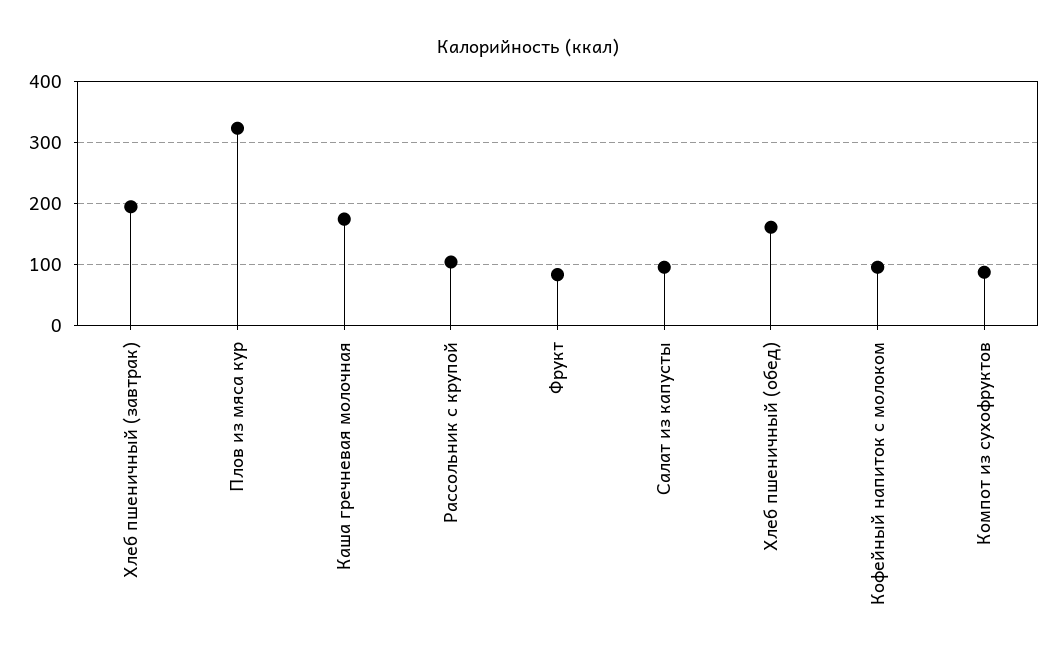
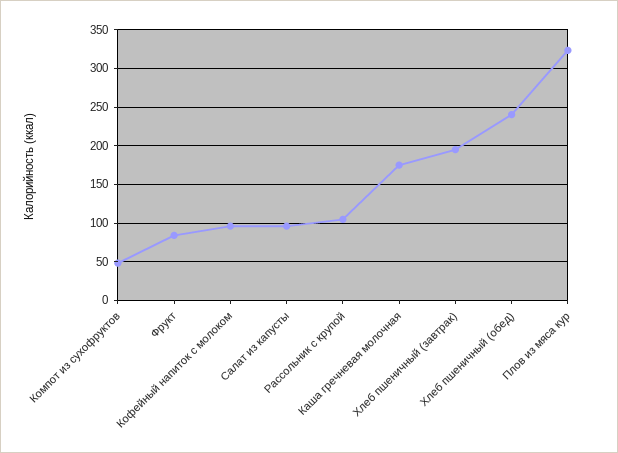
  {
    "Хлеб пшеничный (завтрак)": 200,
    "Плов из мяса кур": 320,
    "Каша гречневая молочная": 170,
    "Рассольник с крупой": 100,
    "Фрукт": 80,
    "Салат из капусты": 100,
-   "Хлеб пшеничный (обед)": 160,
+   "Хлеб пшеничный (обед)": 240,
    "Кофейный напиток с молоком": 100,
-   "Компот из сухофруктов": 90
+   "Компот из сухофруктов": 50
  }

